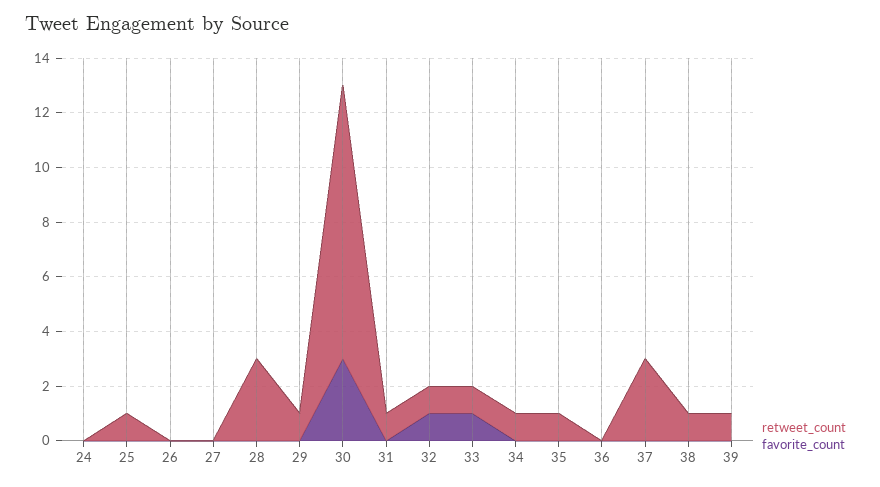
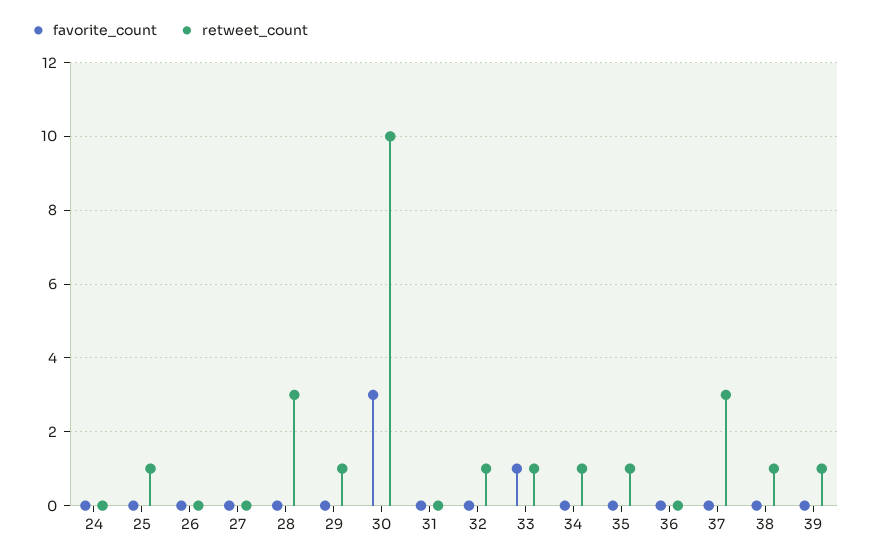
  {
    "retweet_count": {
      "24": 0,
      "25": 1,
      "26": 0,
      "27": 0,
      "28": 3,
      "29": 1,
      "30": 10,
-     "31": 1,
+     "31": 0,
      "32": 1,
      "33": 1,
      "34": 1,
      "35": 1,
      "36": 0,
      "37": 3,
      "38": 1,
      "39": 1
    },
    "favorite_count": {
      "24": 0,
      "25": 0,
      "26": 0,
      "27": 0,
      "28": 0,
      "29": 0,
      "30": 3,
      "31": 0,
-     "32": 1,
+     "32": 0,
      "33": 1,
      "34": 0,
      "35": 0,
      "36": 0,
      "37": 0,
      "38": 0,
      "39": 0
    }
  }

